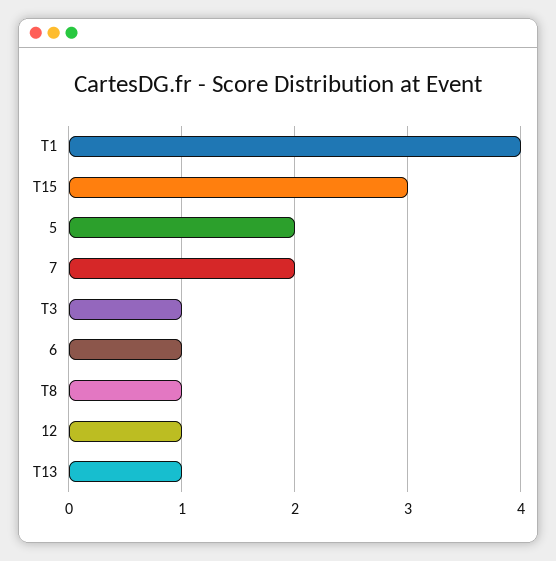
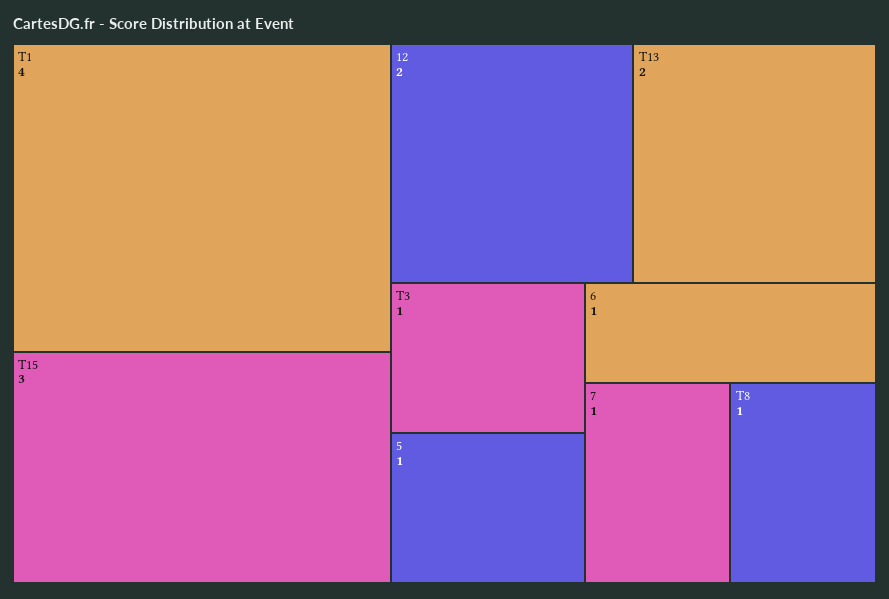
  {
    "T1": 4,
    "T15": 3,
-   "5": 2,
+   "5": 1,
-   "7": 2,
+   "7": 1,
    "T3": 1,
    "6": 1,
    "T8": 1,
-   "12": 1,
+   "12": 2,
-   "T13": 1
+   "T13": 2
  }

